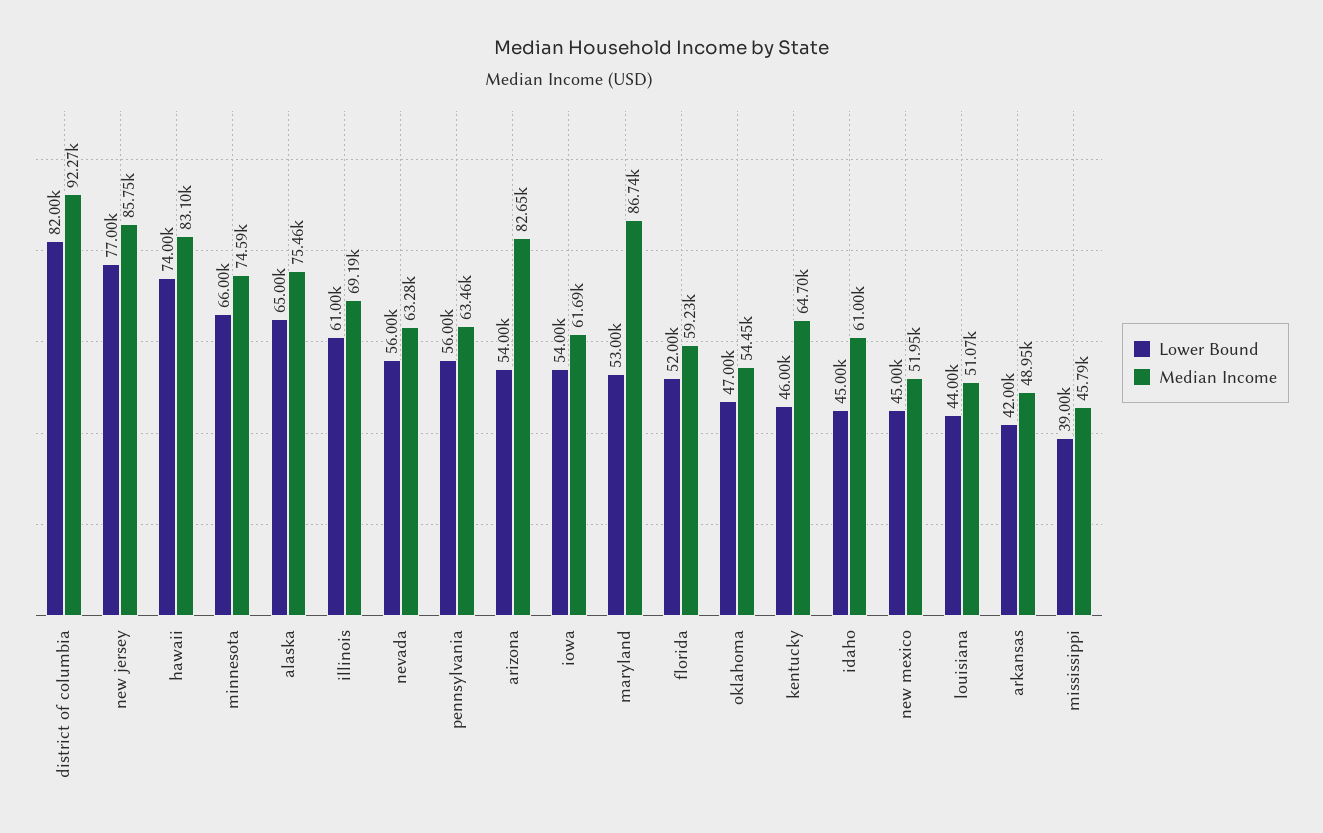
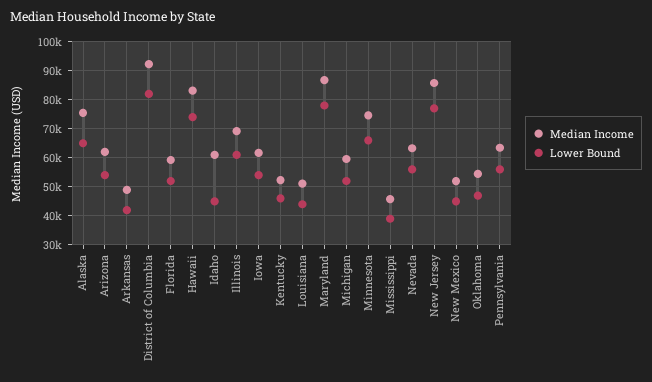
  {
    "Lower Bound": {
      "district of columbia": 82000,
      "new jersey": 77000,
      "hawaii": 74000,
      "minnesota": 66000,
      "alaska": 65000,
      "illinois": 61000,
      "nevada": 56000,
      "pennsylvania": 56000,
      "arizona": 54000,
      "iowa": 54000,
-     "maryland": 53000,
+     "maryland": 77500,
      "florida": 52000,
      "oklahoma": 47000,
      "kentucky": 46000,
      "idaho": 45000,
      "new mexico": 45000,
      "louisiana": 44000,
      "arkansas": 42000,
-     "mississippi": 39000
+     "mississippi": 39000,
+     "Michigan": 52500
    },
    "Median Income": {
      "district of columbia": 92270,
      "new jersey": 85750,
      "hawaii": 83100,
      "minnesota": 74590,
      "alaska": 75460,
      "illinois": 69190,
      "nevada": 63280,
      "pennsylvania": 63460,
-     "arizona": 82650,
+     "arizona": 62500,
      "iowa": 61690,
      "maryland": 86740,
      "florida": 59230,
      "oklahoma": 54450,
-     "kentucky": 64700,
+     "kentucky": 52500,
      "idaho": 61000,
      "new mexico": 51950,
      "louisiana": 51070,
      "arkansas": 48950,
-     "mississippi": 45790
+     "mississippi": 45790,
+     "Michigan": 60000
    }
  }

